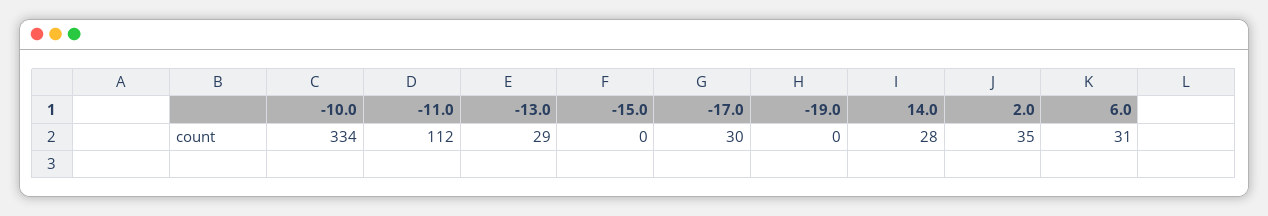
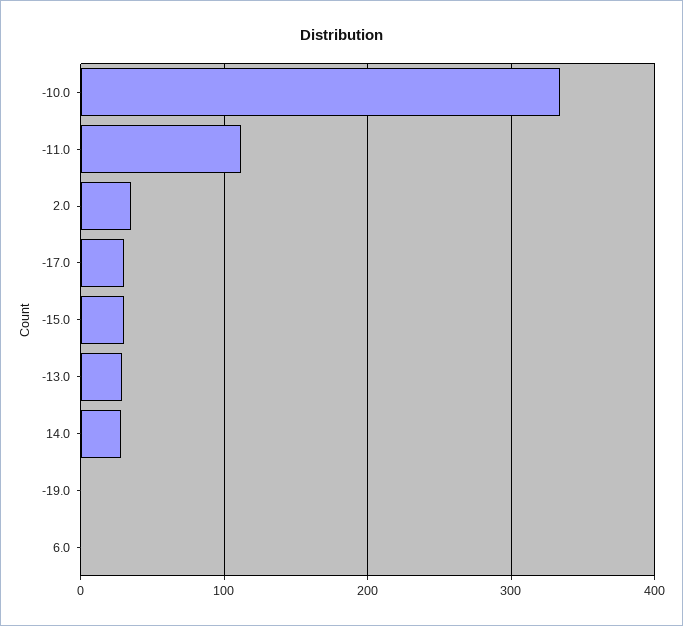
  {
    "-10.0": 334,
    "-11.0": 112,
    "-13.0": 29,
-   "-15.0": 0,
+   "-15.0": 30,
    "-17.0": 30,
    "-19.0": 0,
    "14.0": 28,
    "2.0": 35,
-   "6.0": 31
+   "6.0": 0
  }

